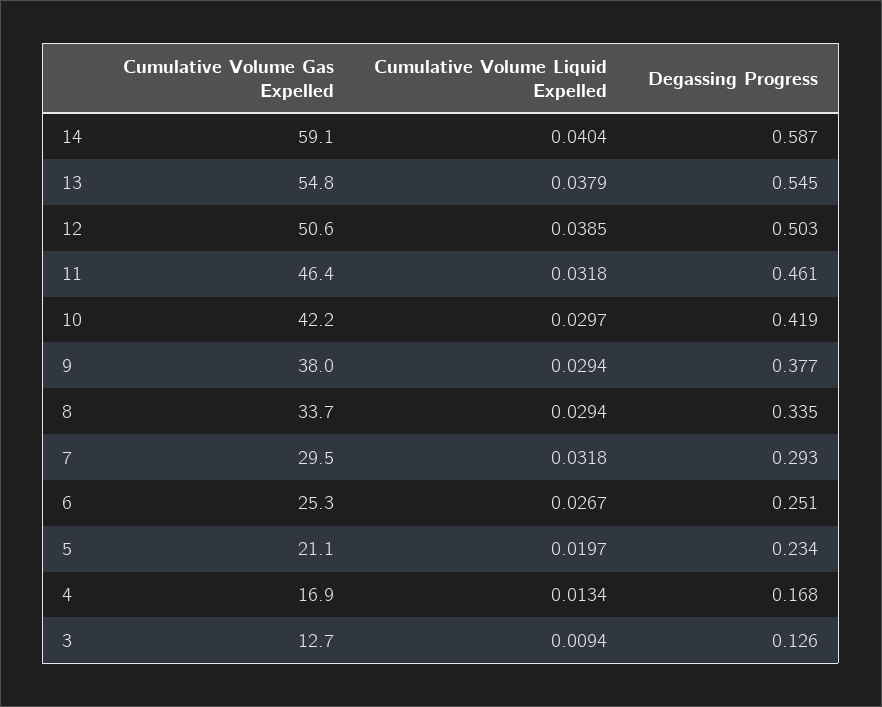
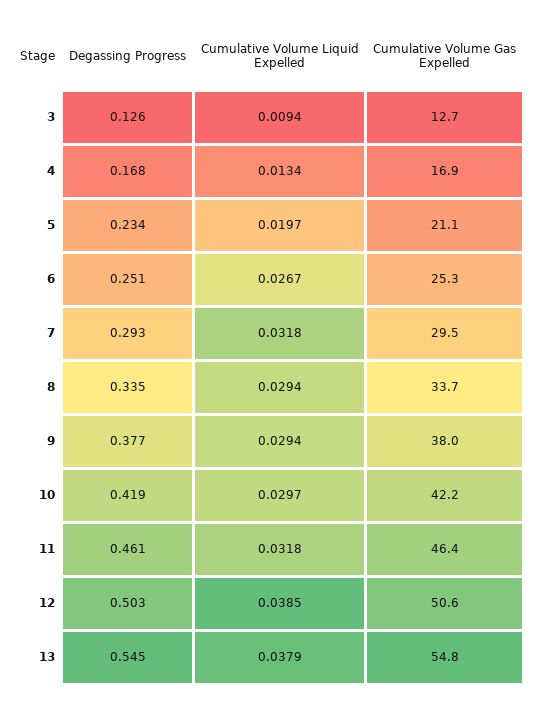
  {
    "Cumulative Volume Gas Expelled": {
-     "14": 59.1,
      "13": 54.8,
      "12": 50.6,
      "11": 46.4,
      "10": 42.2,
      "9": 38,
      "8": 33.7,
      "7": 29.5,
      "6": 25.3,
      "5": 21.1,
      "4": 16.9,
      "3": 12.7
    },
    "Cumulative Volume Liquid Expelled": {
-     "14": 0.0404,
      "13": 0.0379,
      "12": 0.0385,
      "11": 0.0318,
      "10": 0.0297,
      "9": 0.0294,
      "8": 0.0294,
      "7": 0.0318,
      "6": 0.0267,
      "5": 0.0197,
      "4": 0.0134,
      "3": 0.0094
    },
    "Degassing Progress": {
-     "14": 0.587,
      "13": 0.545,
      "12": 0.503,
      "11": 0.461,
      "10": 0.419,
      "9": 0.377,
      "8": 0.335,
      "7": 0.293,
      "6": 0.251,
      "5": 0.234,
      "4": 0.168,
      "3": 0.126
    }
  }

